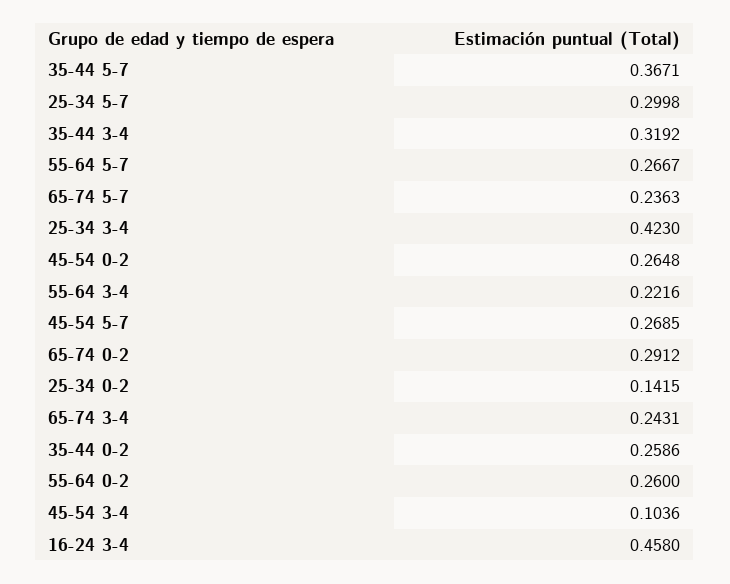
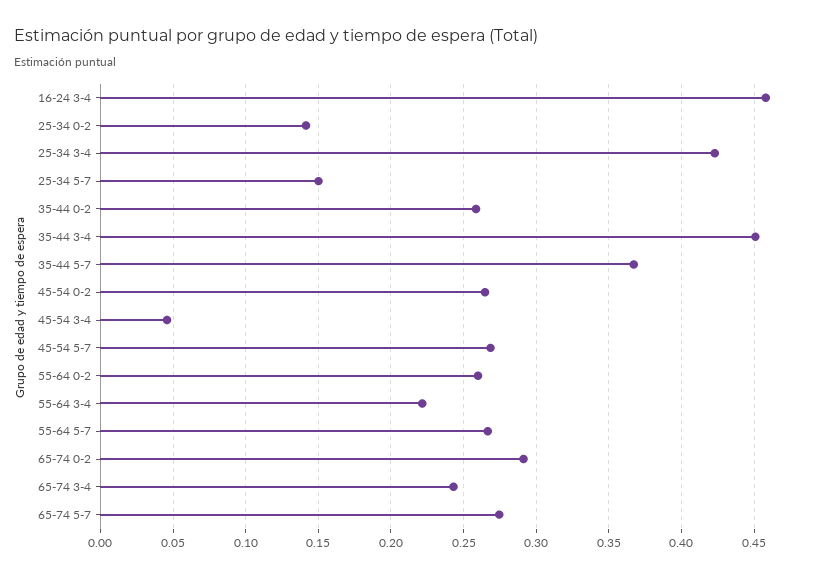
  {
    "35-44 5-7": 0.3671,
-   "25-34 5-7": 0.2998,
+   "25-34 5-7": 0.15,
-   "35-44 3-4": 0.3192,
+   "35-44 3-4": 0.45,
    "55-64 5-7": 0.2667,
-   "65-74 5-7": 0.2363,
+   "65-74 5-7": 0.275,
    "25-34 3-4": 0.423,
    "45-54 0-2": 0.2648,
    "55-64 3-4": 0.2216,
    "45-54 5-7": 0.2685,
    "65-74 0-2": 0.2912,
    "25-34 0-2": 0.1415,
    "65-74 3-4": 0.2431,
    "35-44 0-2": 0.2586,
    "55-64 0-2": 0.26,
-   "45-54 3-4": 0.1036,
+   "45-54 3-4": 0.045,
    "16-24 3-4": 0.458
  }

